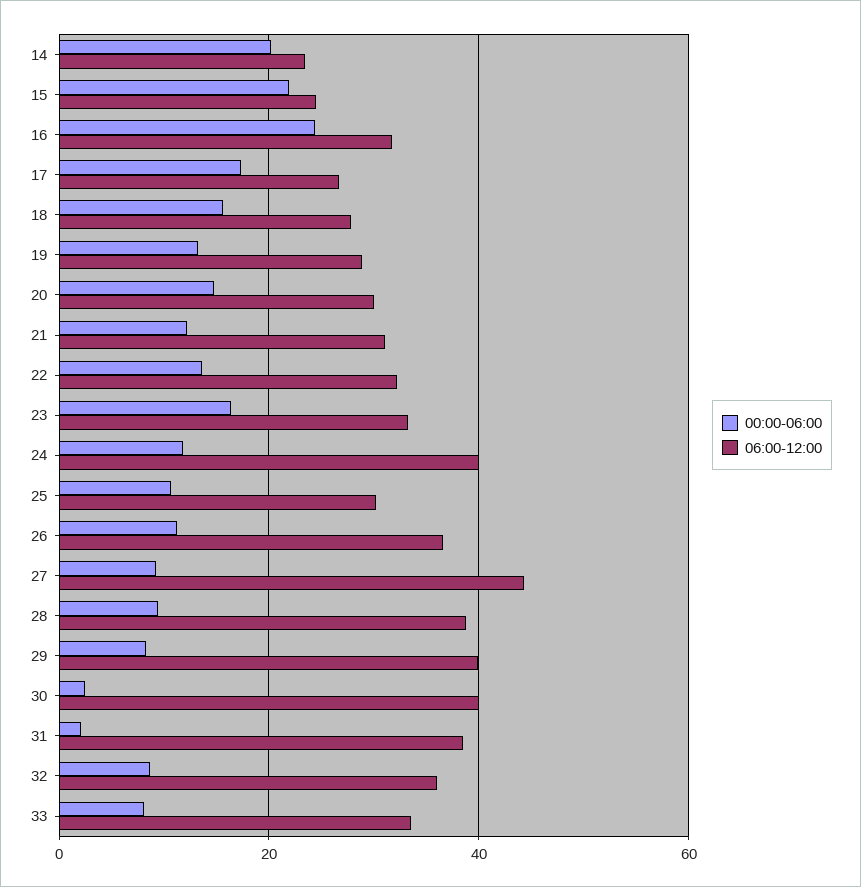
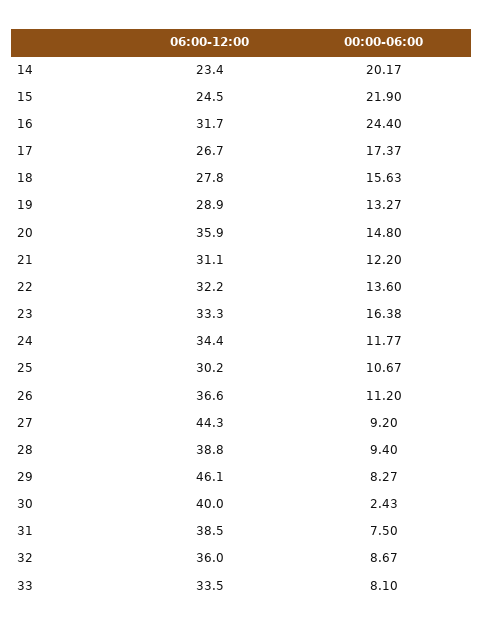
  {
    "00:00-06:00": {
      "14": 20.17,
      "15": 21.9,
      "16": 24.4,
      "17": 17.37,
      "18": 15.63,
      "19": 13.27,
      "20": 14.8,
      "21": 12.2,
      "22": 13.6,
      "23": 16.38,
      "24": 11.77,
      "25": 10.67,
      "26": 11.2,
      "27": 9.2,
      "28": 9.4,
      "29": 8.27,
      "30": 2.43,
-     "31": 2,
+     "31": 7.5,
      "32": 8.67,
      "33": 8.1
    },
    "06:00-12:00": {
      "14": 23.4,
      "15": 24.5,
      "16": 31.7,
      "17": 26.7,
      "18": 27.8,
      "19": 28.9,
-     "20": 30,
+     "20": 35.9,
      "21": 31.1,
      "22": 32.2,
      "23": 33.3,
-     "24": 40,
+     "24": 34.4,
      "25": 30.2,
      "26": 36.6,
      "27": 44.3,
      "28": 38.8,
-     "29": 40,
+     "29": 46.1,
      "30": 40,
      "31": 38.5,
      "32": 36,
      "33": 33.5
    }
  }

